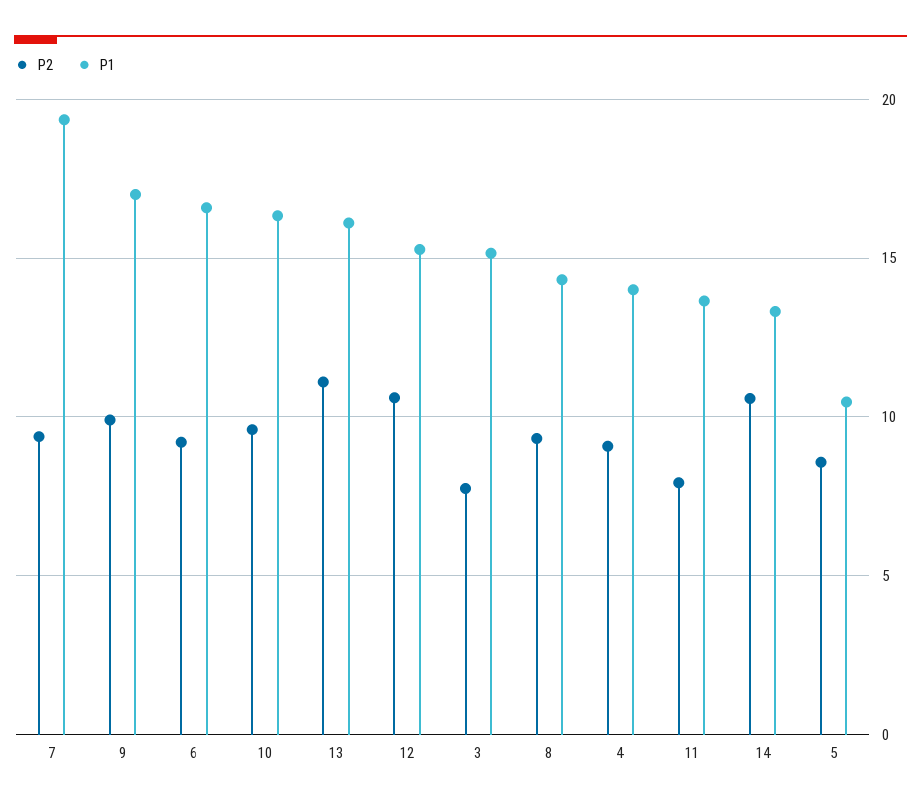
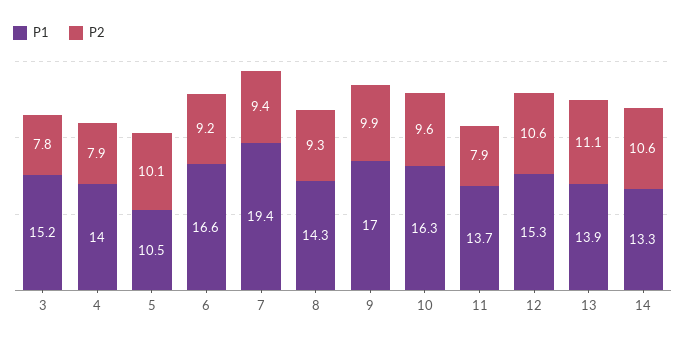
  {
    "P2": {
      "7": 9.4,
      "9": 9.9,
      "6": 9.2,
      "10": 9.6,
      "13": 11.1,
      "12": 10.6,
      "3": 7.8,
      "8": 9.3,
-     "4": 9,
+     "4": 7.9,
      "11": 7.9,
      "14": 10.6,
-     "5": 8.5
+     "5": 10.1
    },
    "P1": {
      "7": 19.4,
      "9": 17,
      "6": 16.6,
      "10": 16.3,
-     "13": 16,
+     "13": 13.9,
      "12": 15.3,
      "3": 15.2,
      "8": 14.3,
      "4": 14,
      "11": 13.7,
      "14": 13.3,
      "5": 10.5
    }
  }

